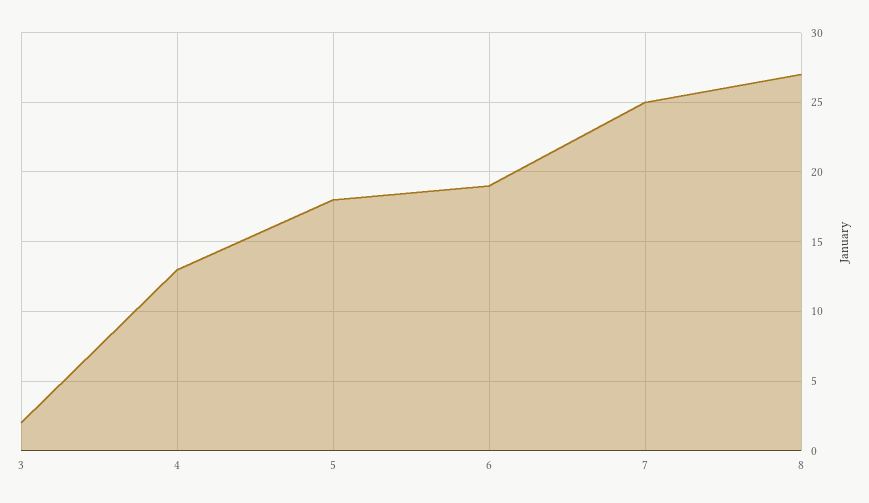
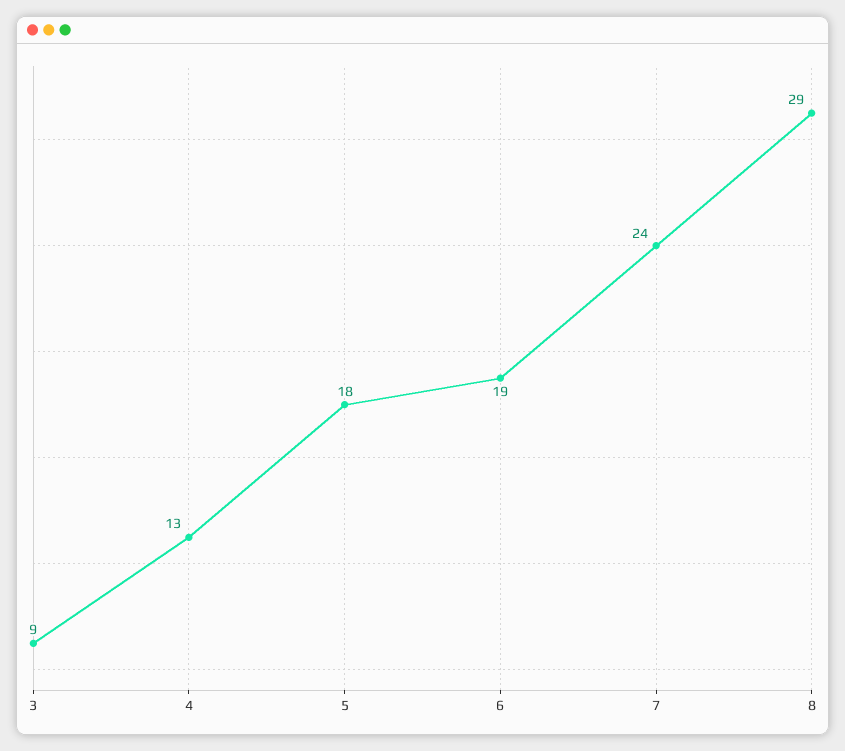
  {
-   "3": 2,
+   "3": 9,
    "4": 13,
    "5": 18,
    "6": 19,
-   "7": 25,
+   "7": 24,
-   "8": 27
+   "8": 29
  }

